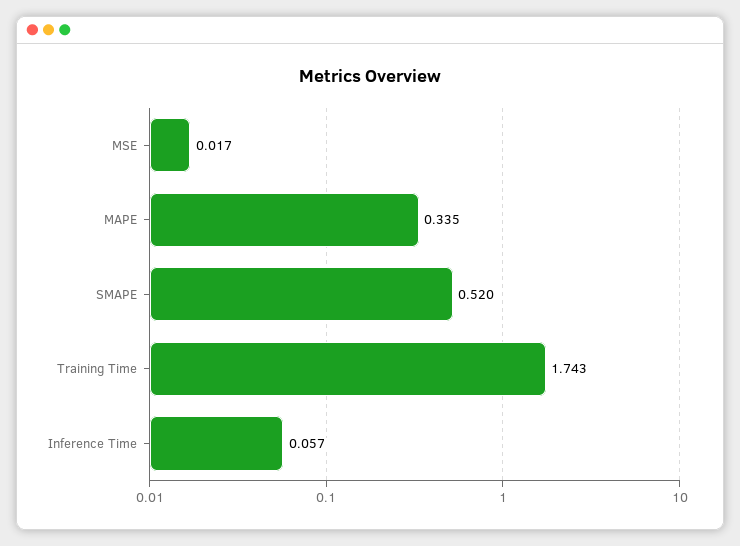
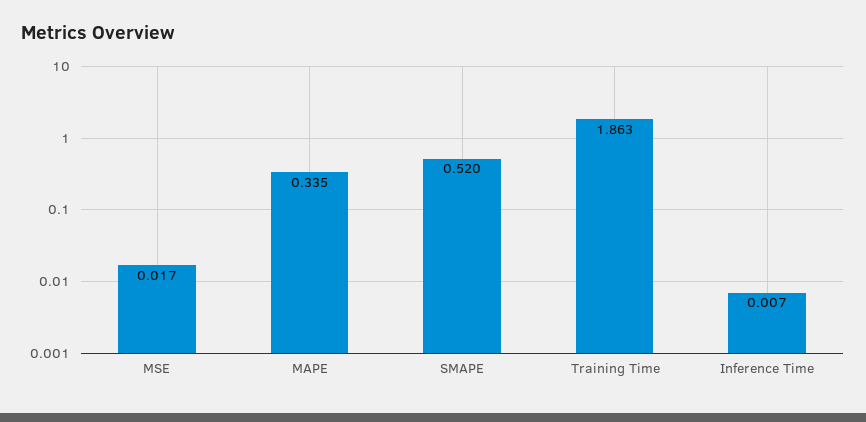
  {
    "MSE": 0.017,
    "MAPE": 0.335,
    "SMAPE": 0.52,
-   "Training Time": 1.743,
+   "Training Time": 1.863,
-   "Inference Time": 0.057
+   "Inference Time": 0.007
  }

